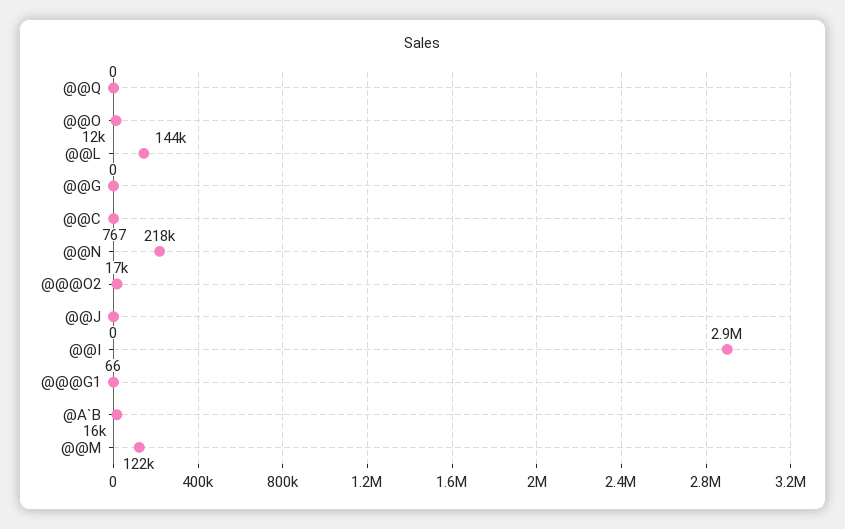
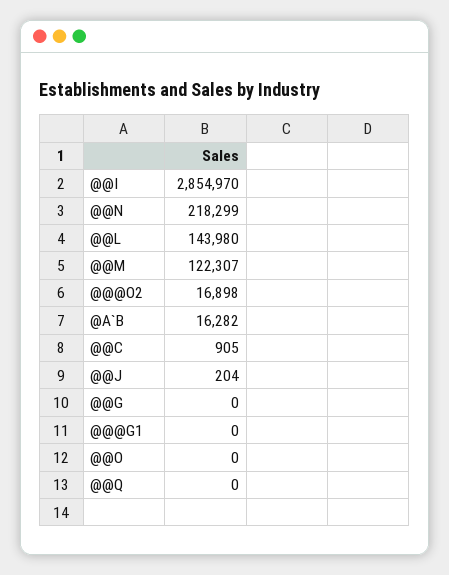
  {
    "@@Q": 0,
-   "@@O": 12000,
+   "@@O": 0,
    "@@L": 143980,
    "@@G": 0,
-   "@@C": 767,
+   "@@C": 905,
    "@@N": 218299,
    "@@@O2": 16898,
-   "@@J": 0,
+   "@@J": 204,
    "@@I": 2854970,
-   "@@@G1": 66,
+   "@@@G1": 0,
    "@A`B": 16282,
    "@@M": 122307
  }

